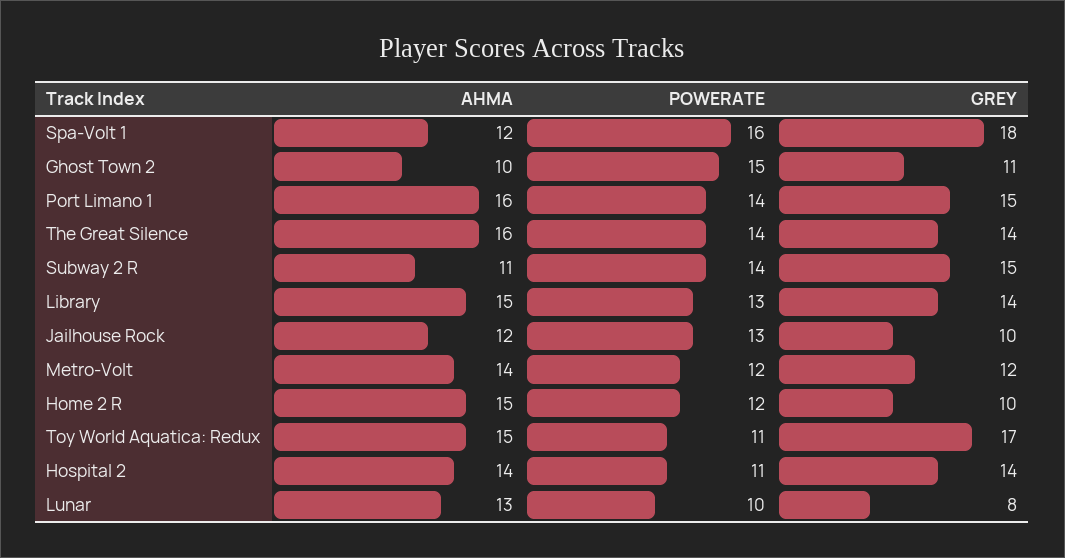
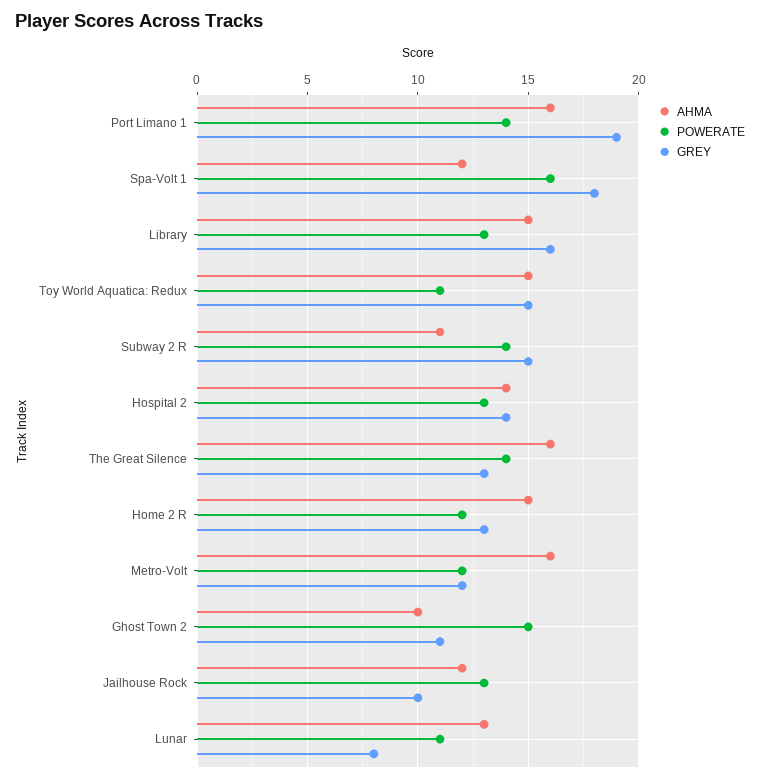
  {
    "AHMA": {
      "Spa-Volt 1": 12,
      "Ghost Town 2": 10,
      "Port Limano 1": 16,
      "The Great Silence": 16,
      "Subway 2 R": 11,
      "Library": 15,
      "Jailhouse Rock": 12,
-     "Metro-Volt": 14,
+     "Metro-Volt": 16,
      "Home 2 R": 15,
      "Toy World Aquatica: Redux": 15,
      "Hospital 2": 14,
      "Lunar": 13
    },
    "POWERATE": {
      "Spa-Volt 1": 16,
      "Ghost Town 2": 15,
      "Port Limano 1": 14,
      "The Great Silence": 14,
      "Subway 2 R": 14,
      "Library": 13,
      "Jailhouse Rock": 13,
      "Metro-Volt": 12,
      "Home 2 R": 12,
      "Toy World Aquatica: Redux": 11,
-     "Hospital 2": 11,
+     "Hospital 2": 13,
-     "Lunar": 10
+     "Lunar": 11
    },
    "GREY": {
      "Spa-Volt 1": 18,
      "Ghost Town 2": 11,
-     "Port Limano 1": 15,
+     "Port Limano 1": 19,
-     "The Great Silence": 14,
+     "The Great Silence": 13,
      "Subway 2 R": 15,
-     "Library": 14,
+     "Library": 16,
      "Jailhouse Rock": 10,
      "Metro-Volt": 12,
-     "Home 2 R": 10,
+     "Home 2 R": 13,
-     "Toy World Aquatica: Redux": 17,
+     "Toy World Aquatica: Redux": 15,
      "Hospital 2": 14,
      "Lunar": 8
    }
  }

